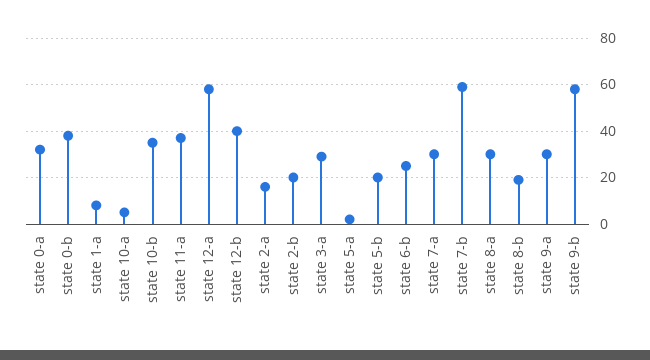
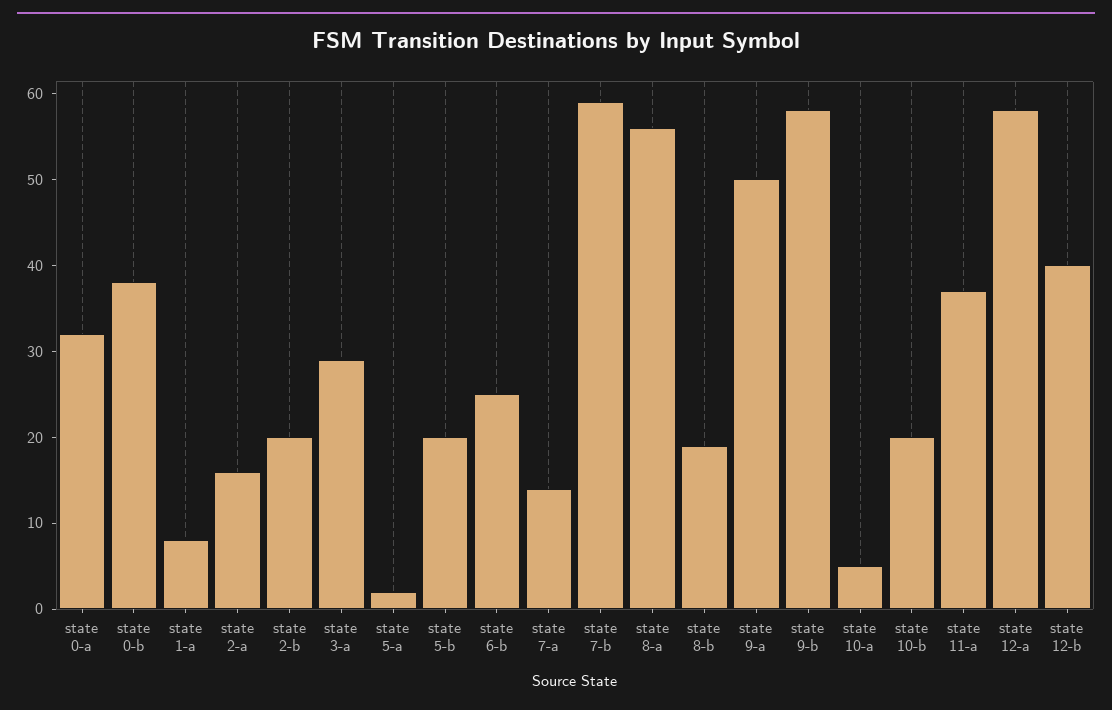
  {
    "state 0-a": 32,
    "state 0-b": 38,
    "state 1-a": 8,
    "state 10-a": 5,
-   "state 10-b": 35,
+   "state 10-b": 20,
    "state 11-a": 37,
    "state 12-a": 58,
    "state 12-b": 40,
    "state 2-a": 16,
    "state 2-b": 20,
    "state 3-a": 29,
    "state 5-a": 2,
    "state 5-b": 20,
    "state 6-b": 25,
-   "state 7-a": 30,
+   "state 7-a": 14,
    "state 7-b": 59,
-   "state 8-a": 30,
+   "state 8-a": 56,
    "state 8-b": 19,
-   "state 9-a": 30,
+   "state 9-a": 50,
    "state 9-b": 58
  }

